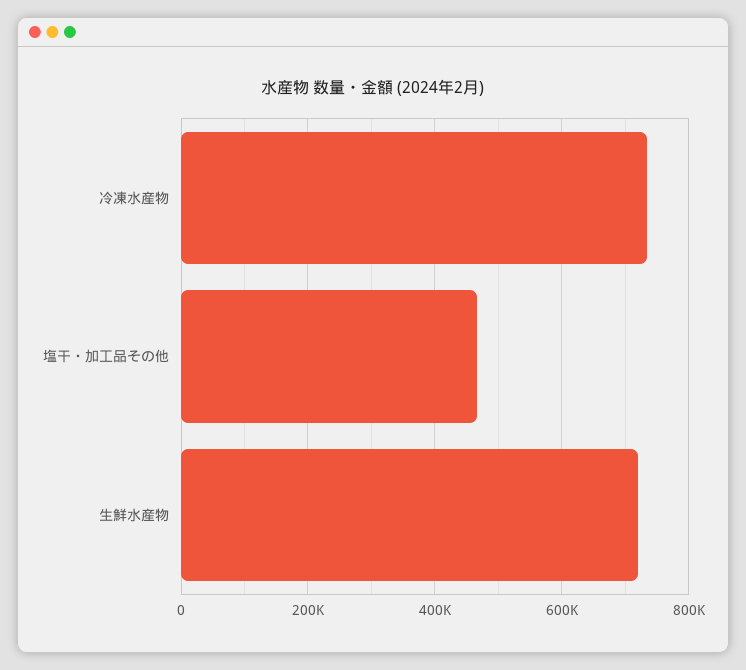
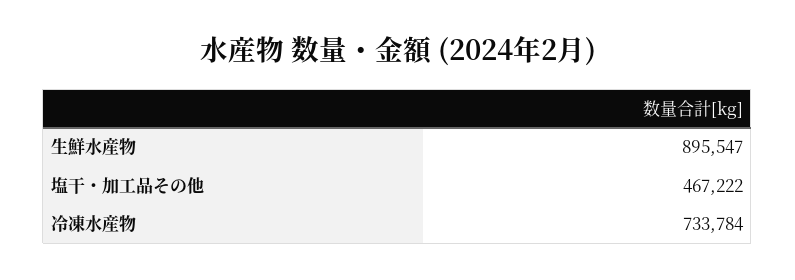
  {
    "冷凍水産物": 733784,
    "塩干・加工品その他": 467222,
-   "生鮮水産物": 720000
+   "生鮮水産物": 895547
  }

